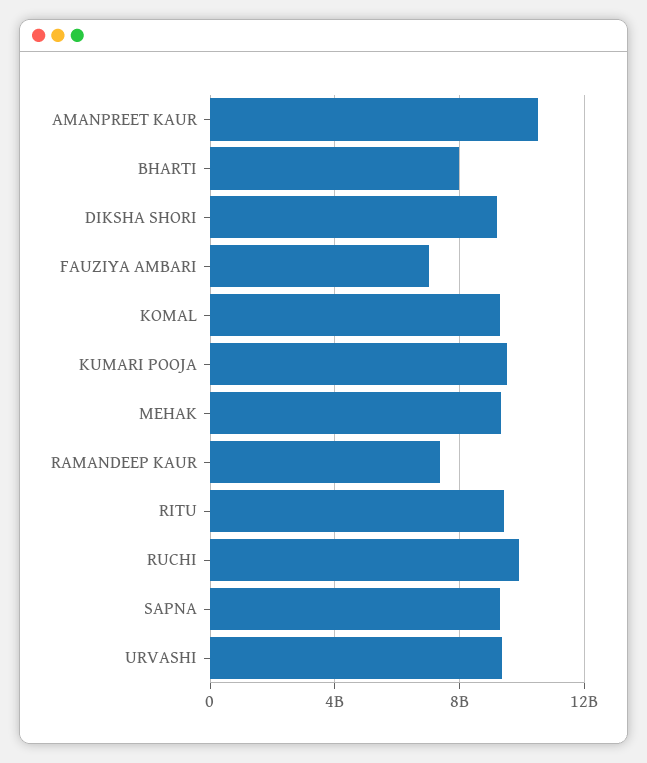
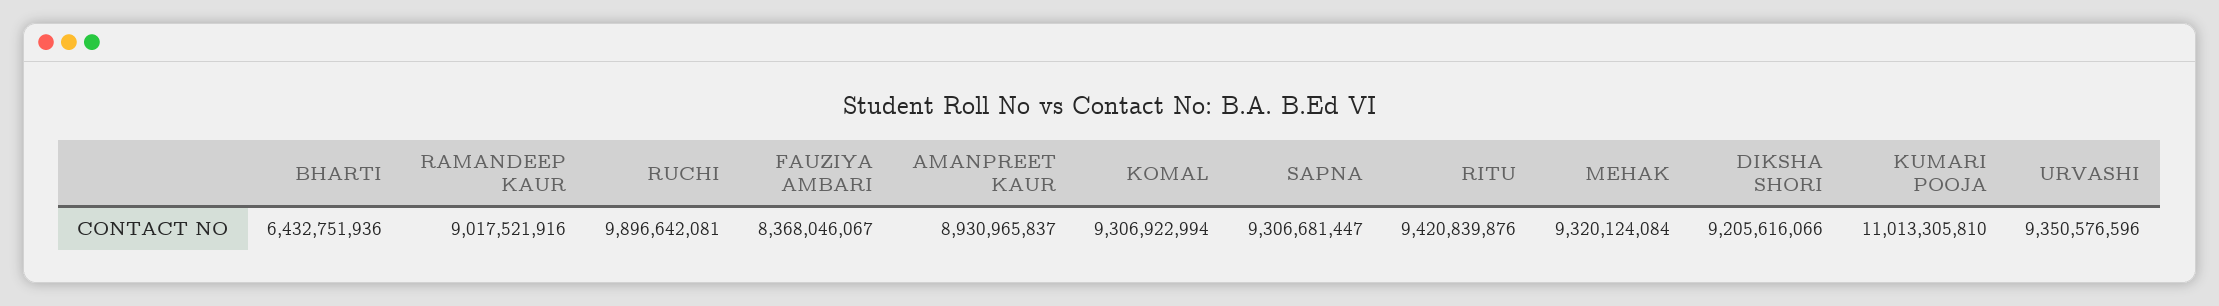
  {
-   "AMANPREET KAUR": 10500000000,
+   "AMANPREET KAUR": 8930965837,
-   "BHARTI": 8000000000,
+   "BHARTI": 6432751936,
    "DIKSHA SHORI": 9205616066,
-   "FAUZIYA AMBARI": 7000000000,
+   "FAUZIYA AMBARI": 8368046067,
    "KOMAL": 9306922994,
-   "KUMARI POOJA": 9500000000,
+   "KUMARI POOJA": 11013305810,
    "MEHAK": 9320124084,
-   "RAMANDEEP KAUR": 7500000000,
+   "RAMANDEEP KAUR": 9017521916,
    "RITU": 9420839876,
    "RUCHI": 9896642081,
    "SAPNA": 9306681447,
    "URVASHI": 9350576596
  }

